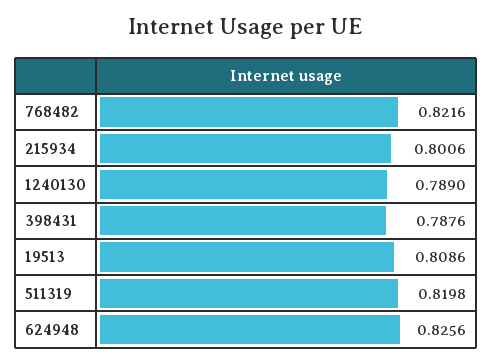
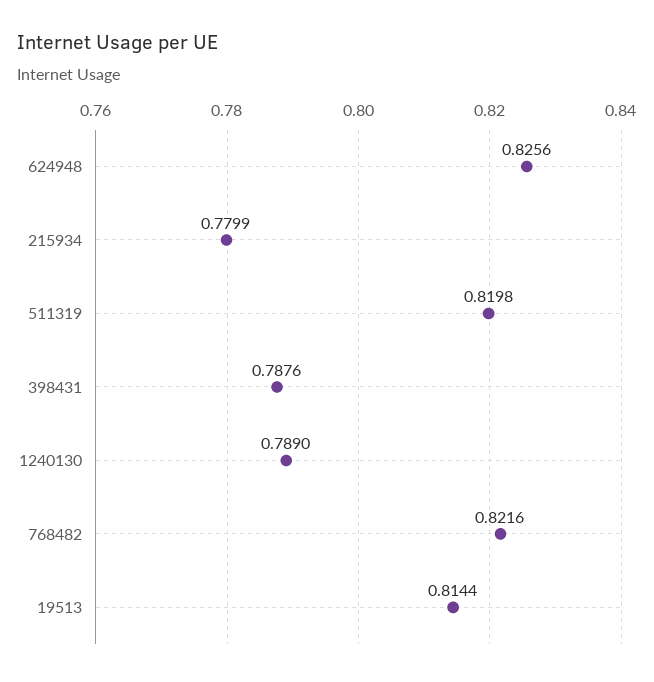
  {
    "768482": 0.8216,
-   "215934": 0.8006,
+   "215934": 0.7799,
    "1240130": 0.789,
    "398431": 0.7876,
-   "19513": 0.8086,
+   "19513": 0.8144,
    "511319": 0.8198,
    "624948": 0.8256
  }

